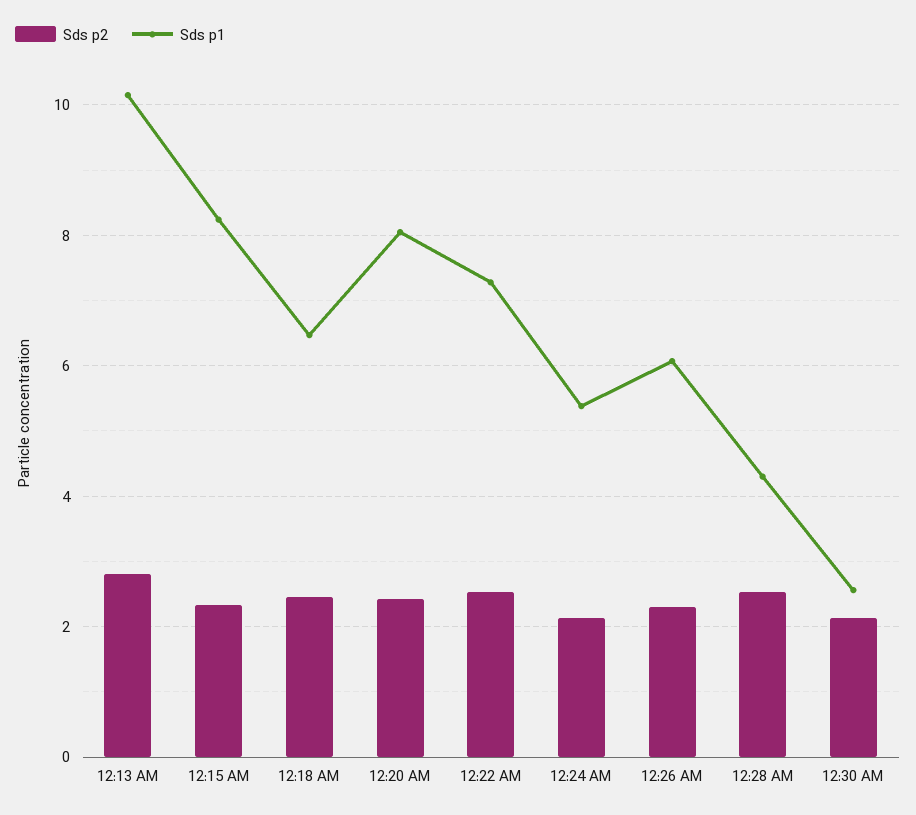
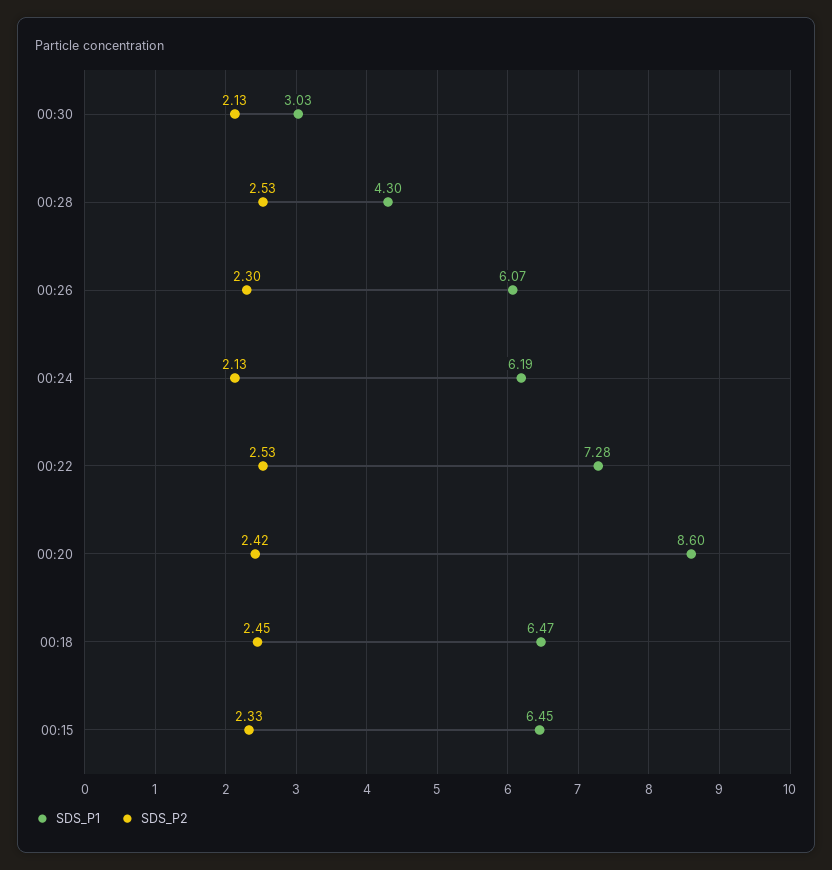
  {
    "Sds p2": {
-     "12:13 AM": 2.8,
      "12:15 AM": 2.33,
      "12:18 AM": 2.45,
      "12:20 AM": 2.42,
      "12:22 AM": 2.53,
      "12:24 AM": 2.13,
      "12:26 AM": 2.3,
      "12:28 AM": 2.53,
      "12:30 AM": 2.13
    },
    "Sds p1": {
-     "12:13 AM": 10.2,
-     "12:15 AM": 8.2,
+     "12:15 AM": 6.45,
      "12:18 AM": 6.47,
-     "12:20 AM": 8,
+     "12:20 AM": 8.6,
      "12:22 AM": 7.28,
-     "12:24 AM": 5.4,
+     "12:24 AM": 6.19,
      "12:26 AM": 6.07,
      "12:28 AM": 4.3,
-     "12:30 AM": 2.6
+     "12:30 AM": 3.03
    }
  }

